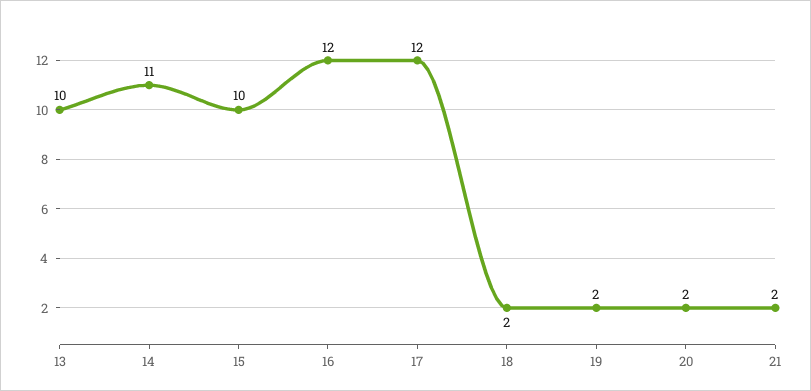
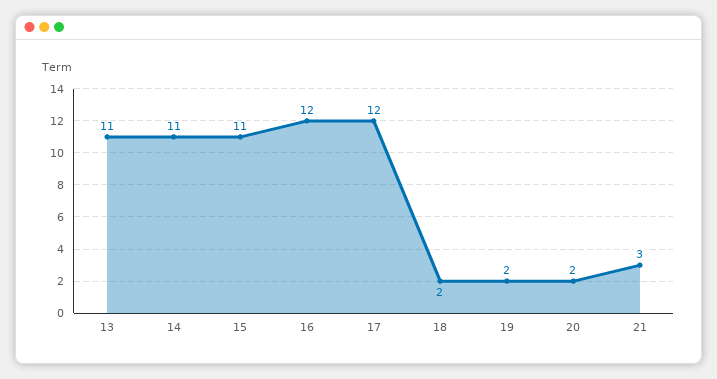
  {
-   "13": 10,
+   "13": 11,
    "14": 11,
-   "15": 10,
+   "15": 11,
    "16": 12,
    "17": 12,
    "18": 2,
    "19": 2,
    "20": 2,
-   "21": 2
+   "21": 3
  }

